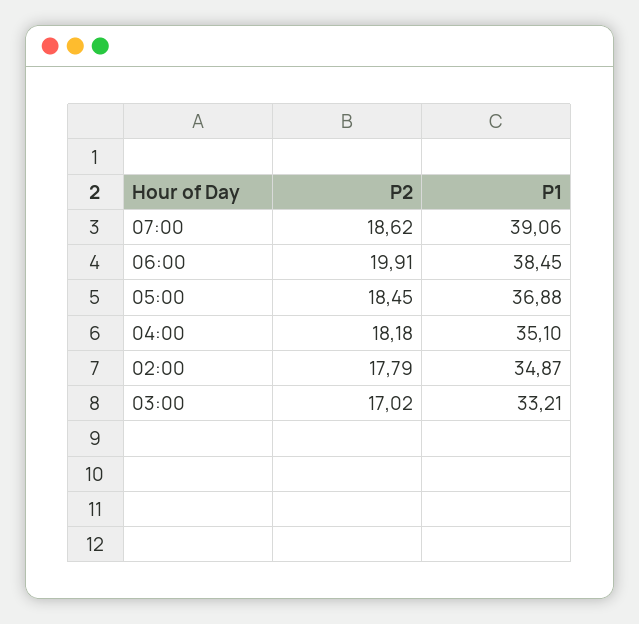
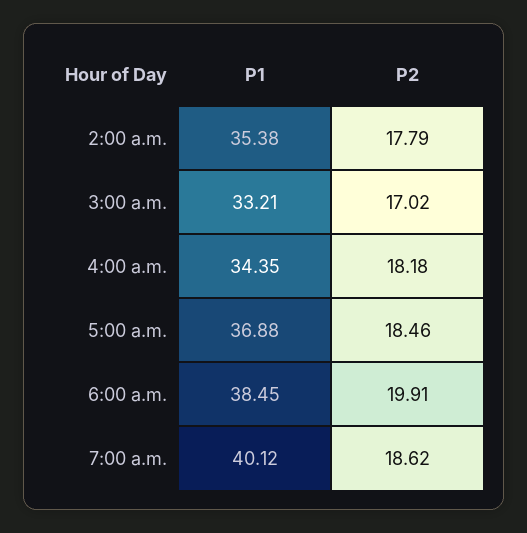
  {
    "P2": {
      "07:00": 18.62,
      "06:00": 19.91,
-     "05:00": 18.45,
+     "05:00": 18.46,
      "04:00": 18.18,
      "02:00": 17.79,
      "03:00": 17.02
    },
    "P1": {
-     "07:00": 39.06,
+     "07:00": 40.12,
      "06:00": 38.45,
      "05:00": 36.88,
-     "04:00": 35.1,
+     "04:00": 34.35,
-     "02:00": 34.87,
+     "02:00": 35.38,
      "03:00": 33.21
    }
  }

